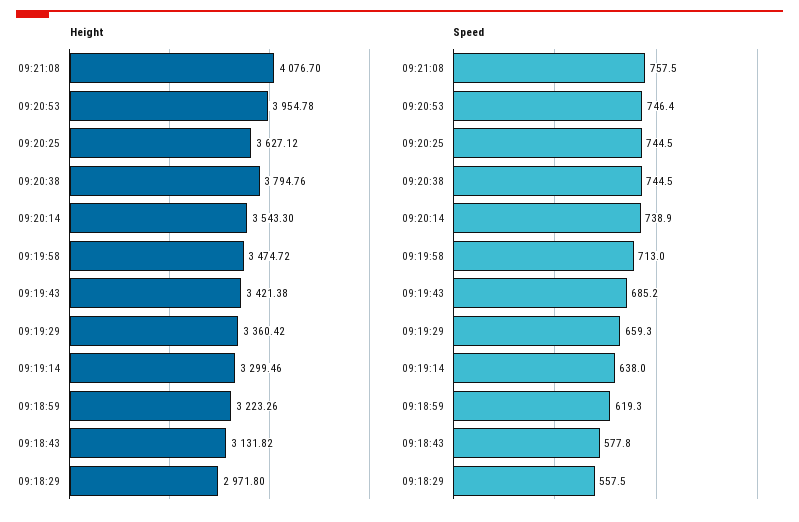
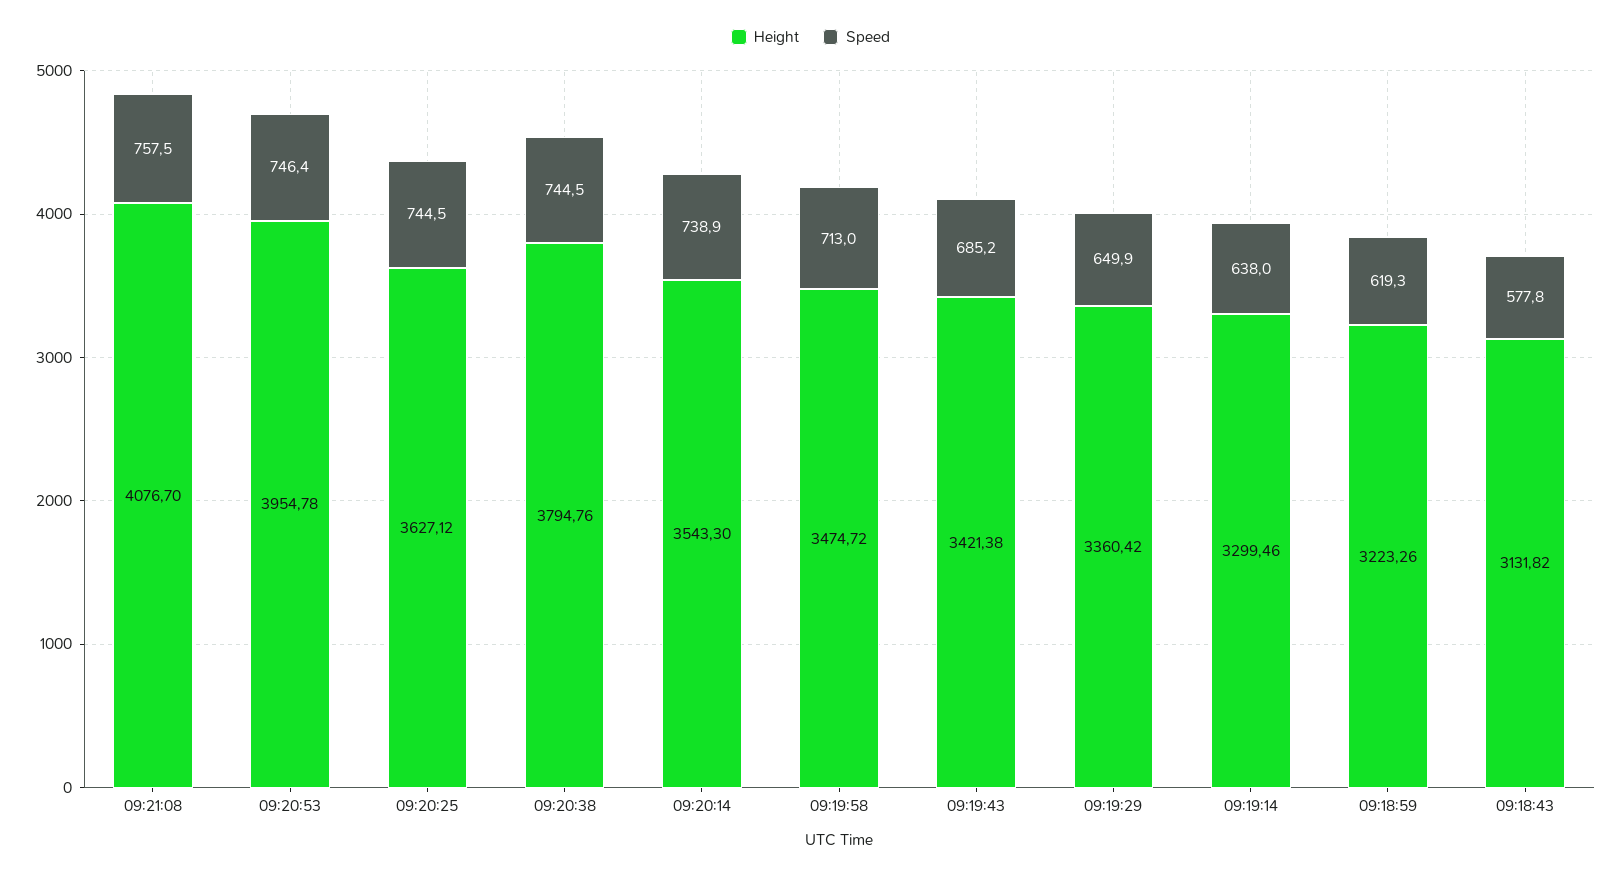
  {
    "Height": {
      "09:21:08": 4076.7,
      "09:20:53": 3954.78,
      "09:20:25": 3627.12,
      "09:20:38": 3794.76,
      "09:20:14": 3543.3,
      "09:19:58": 3474.72,
      "09:19:43": 3421.38,
      "09:19:29": 3360.42,
      "09:19:14": 3299.46,
      "09:18:59": 3223.26,
-     "09:18:43": 3131.82,
+     "09:18:43": 3131.82
-     "09:18:29": 2971.8
    },
    "Speed": {
      "09:21:08": 757.5,
      "09:20:53": 746.4,
      "09:20:25": 744.5,
      "09:20:38": 744.5,
      "09:20:14": 738.9,
      "09:19:58": 713,
      "09:19:43": 685.2,
-     "09:19:29": 659.3,
+     "09:19:29": 649.9,
      "09:19:14": 638,
      "09:18:59": 619.3,
-     "09:18:43": 577.8,
+     "09:18:43": 577.8
-     "09:18:29": 557.5
    }
  }

